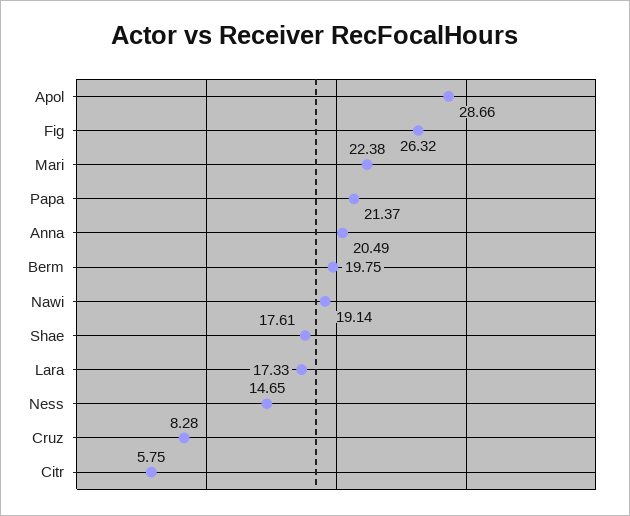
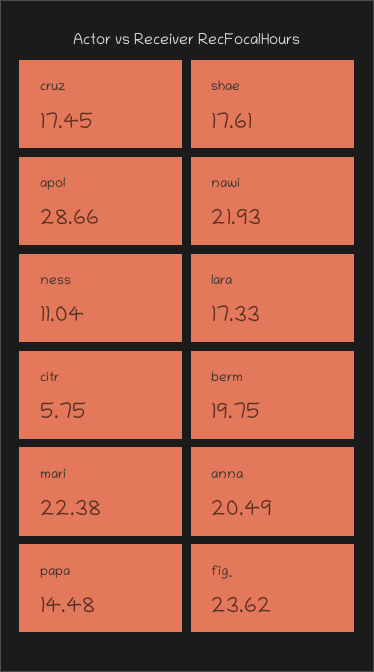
  {
    "Apol": 28.66,
-   "Fig": 26.32,
+   "Fig": 23.62,
    "Mari": 22.38,
-   "Papa": 21.37,
+   "Papa": 14.48,
    "Anna": 20.49,
    "Berm": 19.75,
-   "Nawi": 19.14,
+   "Nawi": 21.93,
    "Shae": 17.61,
    "Lara": 17.33,
-   "Ness": 14.65,
+   "Ness": 11.04,
-   "Cruz": 8.28,
+   "Cruz": 17.45,
    "Citr": 5.75
  }

